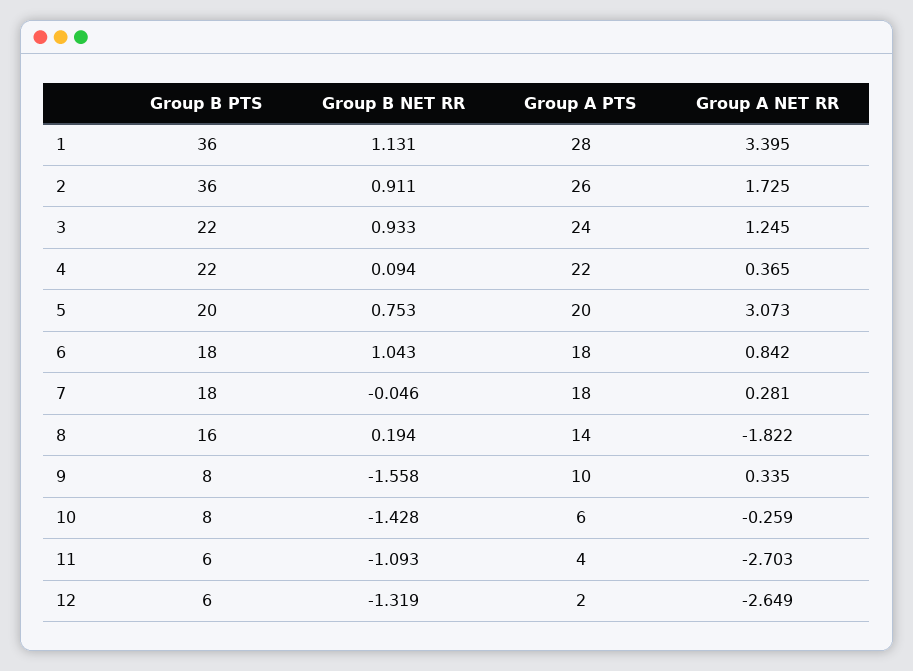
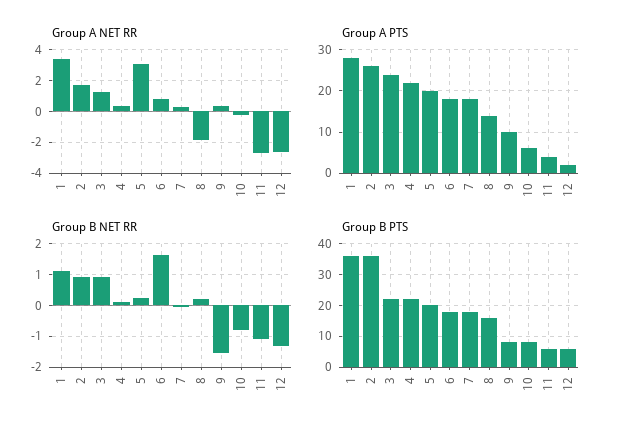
  {
    "Group B PTS": {
      "1": 36,
      "2": 36,
      "3": 22,
      "4": 22,
      "5": 20,
      "6": 18,
      "7": 18,
      "8": 16,
      "9": 8,
      "10": 8,
      "11": 6,
      "12": 6
    },
    "Group B NET RR": {
      "1": 1.131,
      "2": 0.911,
      "3": 0.933,
      "4": 0.094,
-     "5": 0.753,
+     "5": 0.2,
-     "6": 1.043,
+     "6": 1.6,
      "7": -0.046,
      "8": 0.194,
      "9": -1.558,
-     "10": -1.428,
+     "10": -0.8,
      "11": -1.093,
      "12": -1.319
    },
    "Group A PTS": {
      "1": 28,
      "2": 26,
      "3": 24,
      "4": 22,
      "5": 20,
      "6": 18,
      "7": 18,
      "8": 14,
      "9": 10,
      "10": 6,
      "11": 4,
      "12": 2
    },
    "Group A NET RR": {
      "1": 3.395,
      "2": 1.725,
      "3": 1.245,
      "4": 0.365,
      "5": 3.073,
      "6": 0.842,
      "7": 0.281,
      "8": -1.822,
      "9": 0.335,
      "10": -0.259,
      "11": -2.703,
      "12": -2.649
    }
  }

